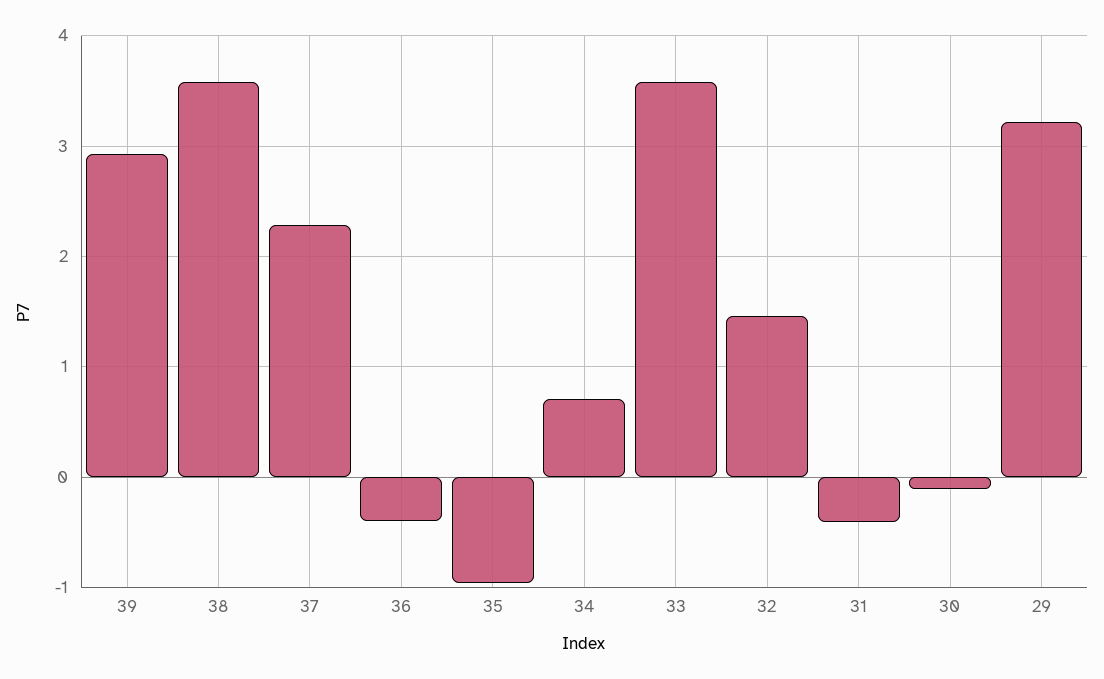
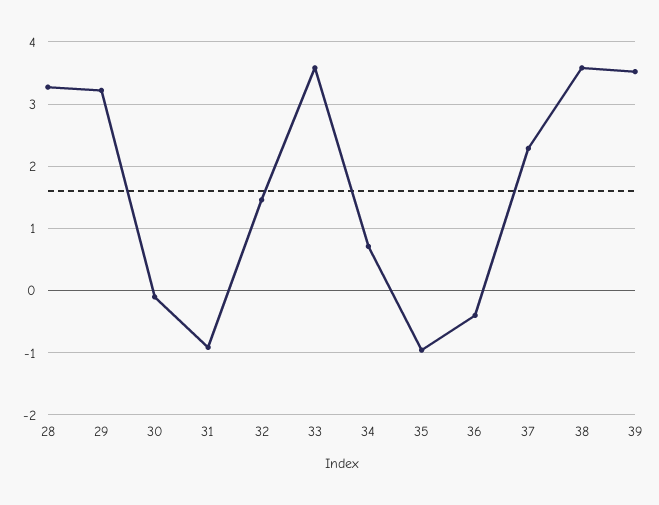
  {
-   "39": 2.9,
+   "39": 3.5,
    "38": 3.6,
    "37": 2.3,
    "36": -0.4,
    "35": -1,
    "34": 0.7,
    "33": 3.6,
    "32": 1.5,
-   "31": -0.4,
+   "31": -0.9,
    "30": -0.1,
-   "29": 3.2
+   "29": 3.2,
+   "28": 3.3
  }

